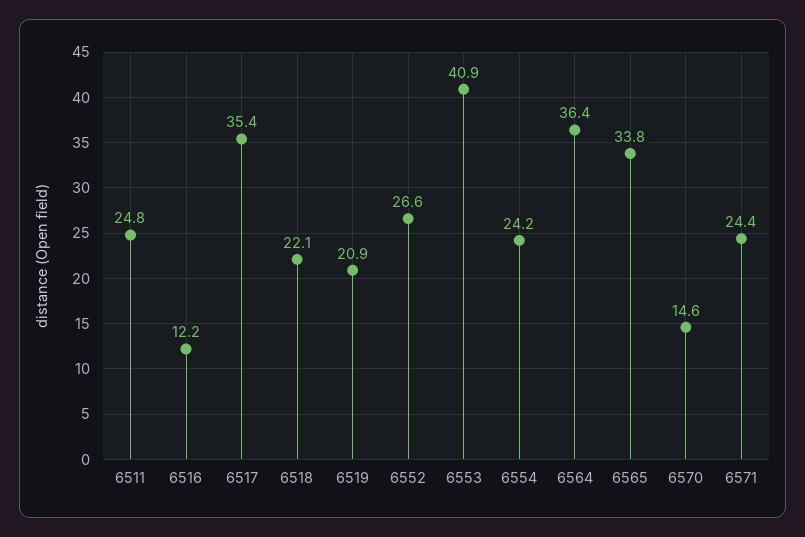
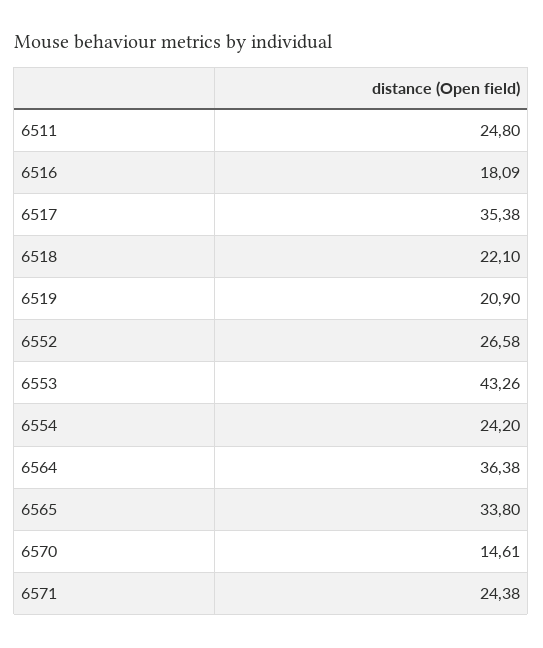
  {
    "6511": 24.8,
-   "6516": 12.2,
+   "6516": 18.09,
    "6517": 35.38,
    "6518": 22.1,
    "6519": 20.9,
    "6552": 26.58,
-   "6553": 40.9,
+   "6553": 43.26,
    "6554": 24.2,
    "6564": 36.38,
    "6565": 33.8,
    "6570": 14.61,
    "6571": 24.38
  }

